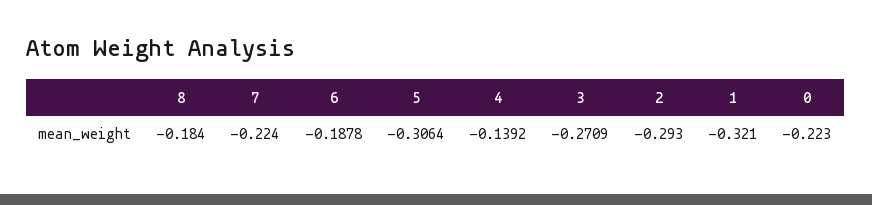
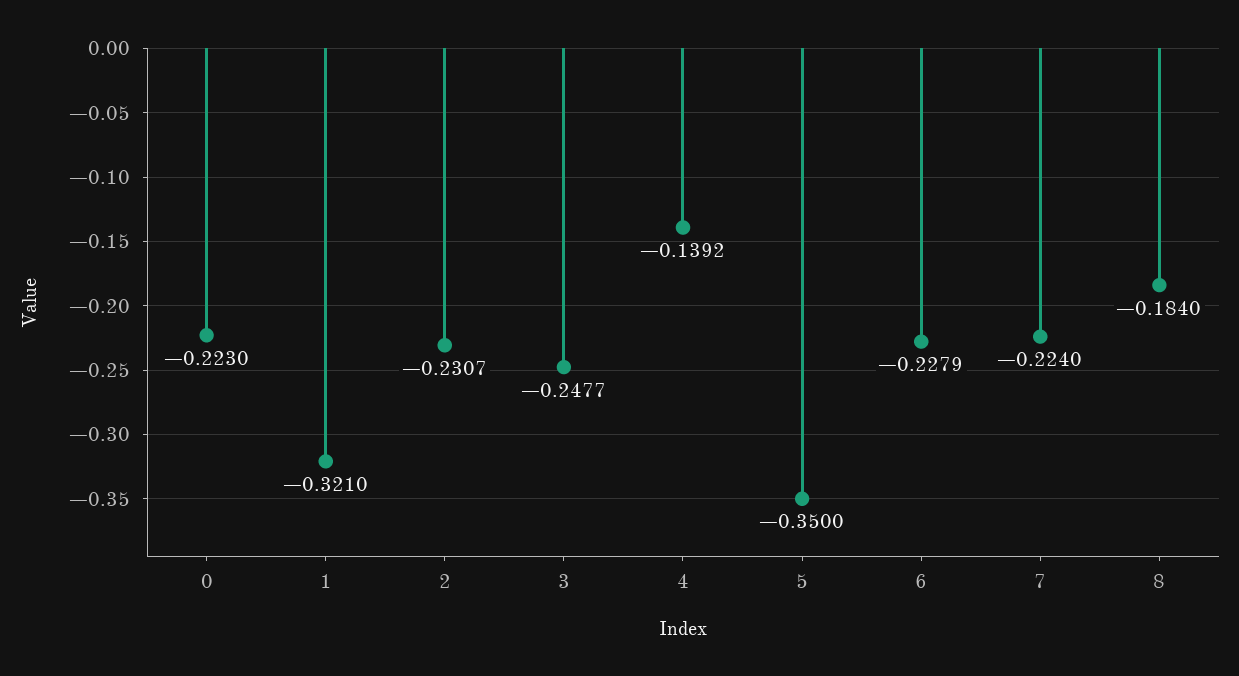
  {
    "8": -0.184,
    "7": -0.224,
-   "6": -0.1878,
+   "6": -0.2279,
-   "5": -0.3064,
+   "5": -0.35,
    "4": -0.1392,
-   "3": -0.2709,
+   "3": -0.2477,
-   "2": -0.293,
+   "2": -0.2307,
    "1": -0.321,
    "0": -0.223
  }

